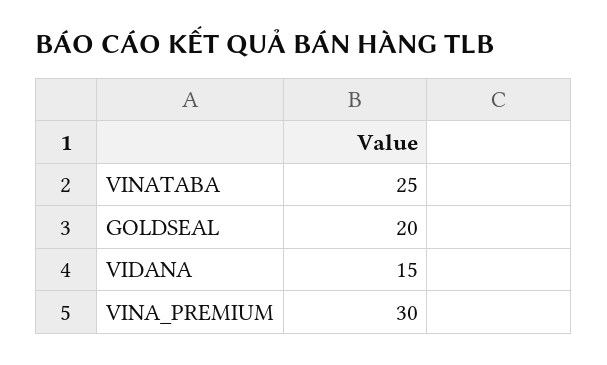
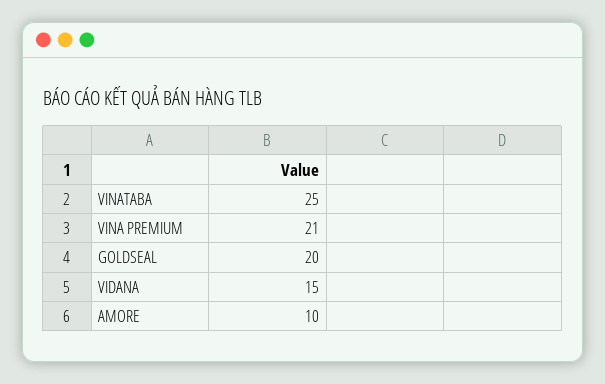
  {
    "VINATABA": 25,
    "GOLDSEAL": 20,
    "VIDANA": 15,
-   "VINA_PREMIUM": 30
+   "VINA_PREMIUM": 21,
+   "AMORE": 10
  }

